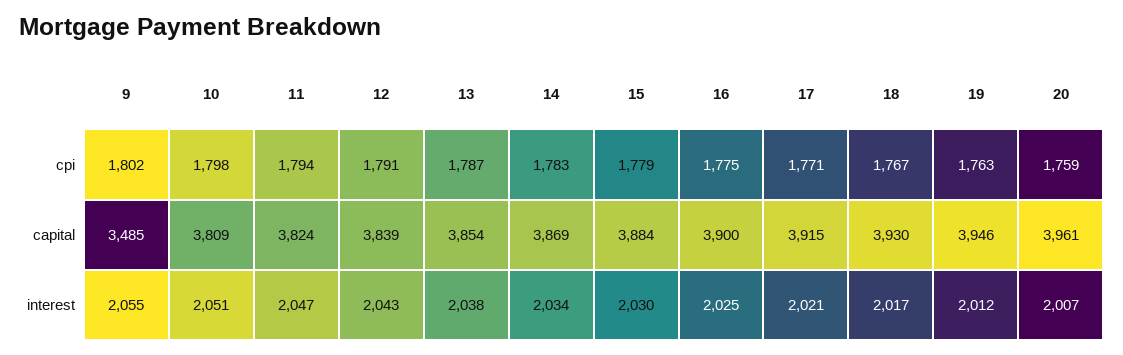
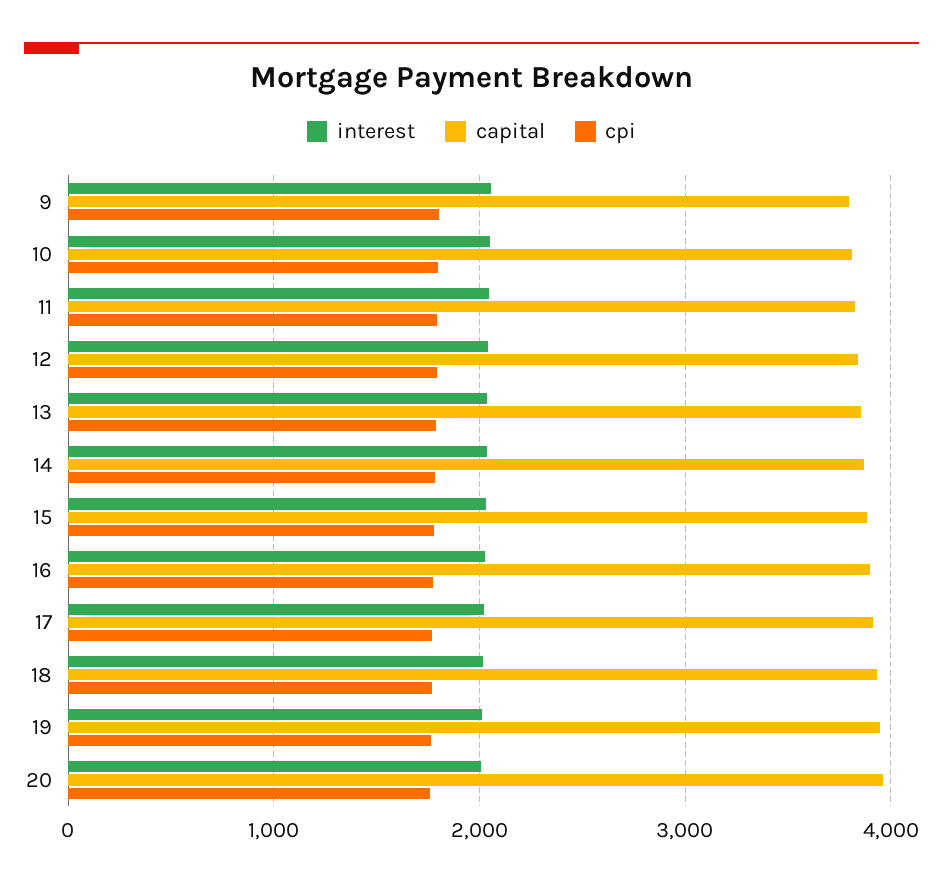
  {
    "cpi": {
      "9": 1802,
      "10": 1798,
      "11": 1794,
      "12": 1791,
      "13": 1787,
      "14": 1783,
      "15": 1779,
      "16": 1775,
      "17": 1771,
      "18": 1767,
      "19": 1763,
      "20": 1759
    },
    "capital": {
-     "9": 3485,
+     "9": 3800,
      "10": 3809,
      "11": 3824,
      "12": 3839,
      "13": 3854,
      "14": 3869,
      "15": 3884,
      "16": 3900,
      "17": 3915,
      "18": 3930,
      "19": 3946,
      "20": 3961
    },
    "interest": {
      "9": 2055,
      "10": 2051,
      "11": 2047,
      "12": 2043,
      "13": 2038,
      "14": 2034,
      "15": 2030,
      "16": 2025,
      "17": 2021,
      "18": 2017,
      "19": 2012,
      "20": 2007
    }
  }

